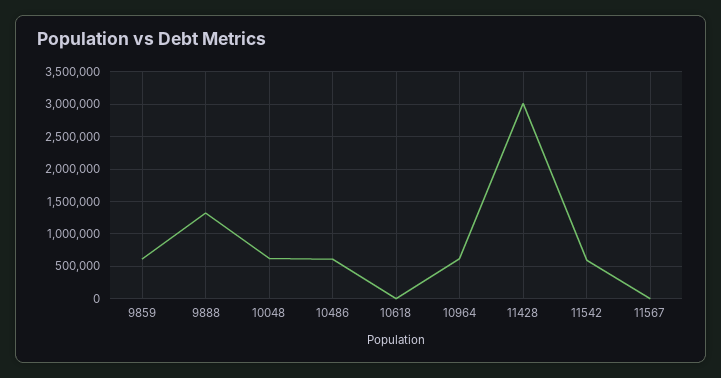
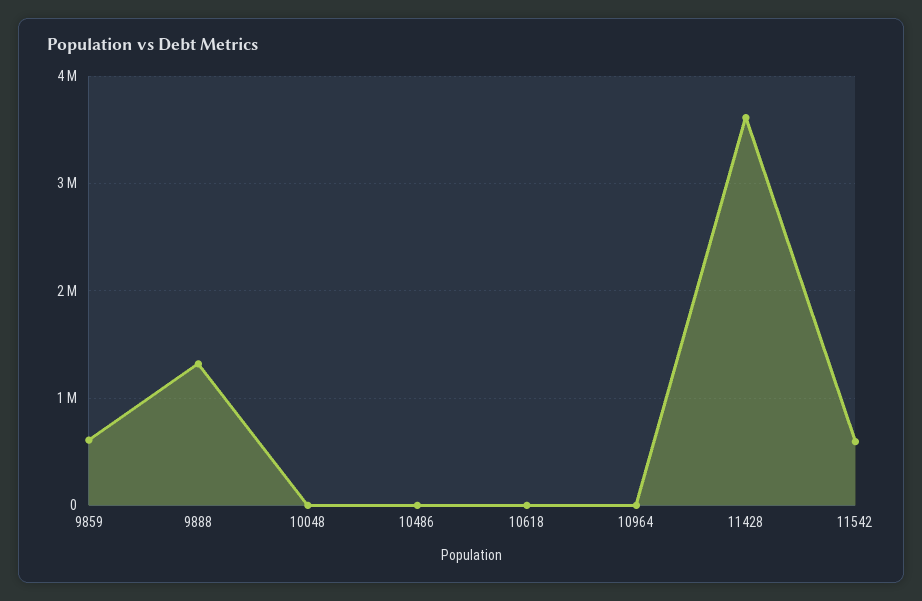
  {
    "9859": 600000,
    "9888": 1300000,
-   "10048": 600000,
+   "10048": 0,
-   "10486": 600000,
+   "10486": 0,
    "10618": 0,
-   "10964": 600000,
+   "10964": 0,
-   "11428": 3000000,
+   "11428": 3600000,
-   "11542": 600000,
+   "11542": 600000
-   "11567": 0
  }

